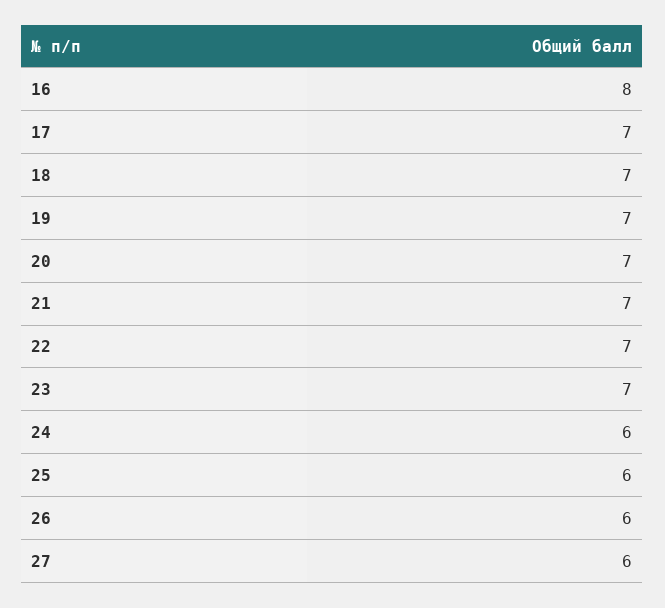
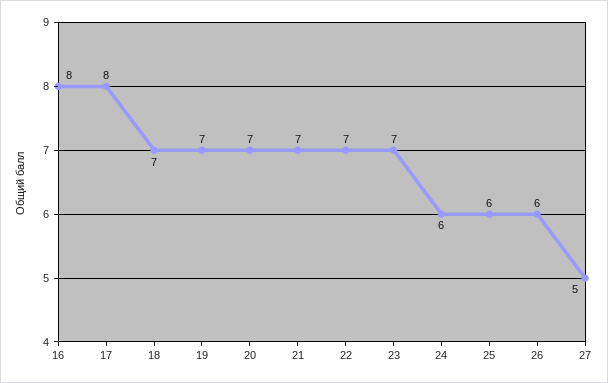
  {
    "16": 8,
-   "17": 7,
+   "17": 8,
    "18": 7,
    "19": 7,
    "20": 7,
    "21": 7,
    "22": 7,
    "23": 7,
    "24": 6,
    "25": 6,
    "26": 6,
-   "27": 6
+   "27": 5
  }

